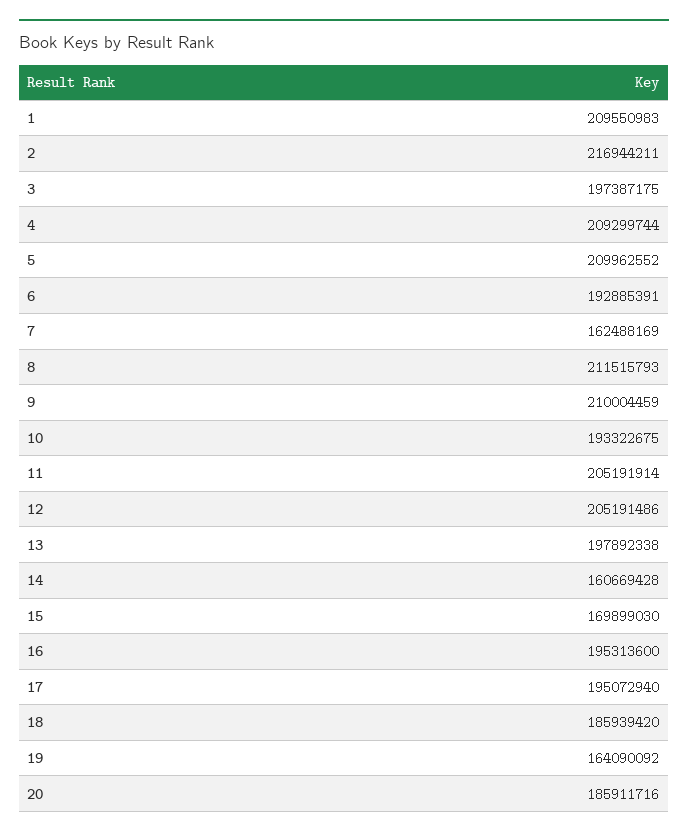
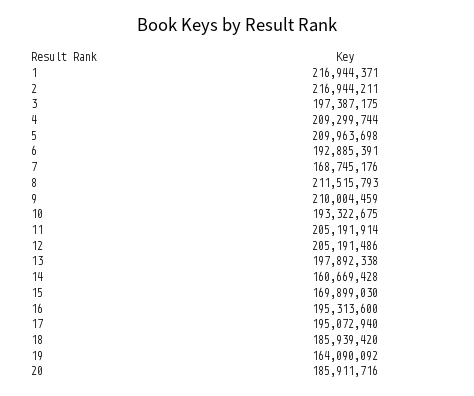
  {
-   "1": 209550983,
+   "1": 216944371,
    "2": 216944211,
    "3": 197387175,
    "4": 209299744,
-   "5": 209962552,
+   "5": 209963698,
    "6": 192885391,
-   "7": 162488169,
+   "7": 168745176,
    "8": 211515793,
    "9": 210004459,
    "10": 193322675,
    "11": 205191914,
    "12": 205191486,
    "13": 197892338,
    "14": 160669428,
    "15": 169899030,
    "16": 195313600,
    "17": 195072940,
    "18": 185939420,
    "19": 164090092,
    "20": 185911716
  }

